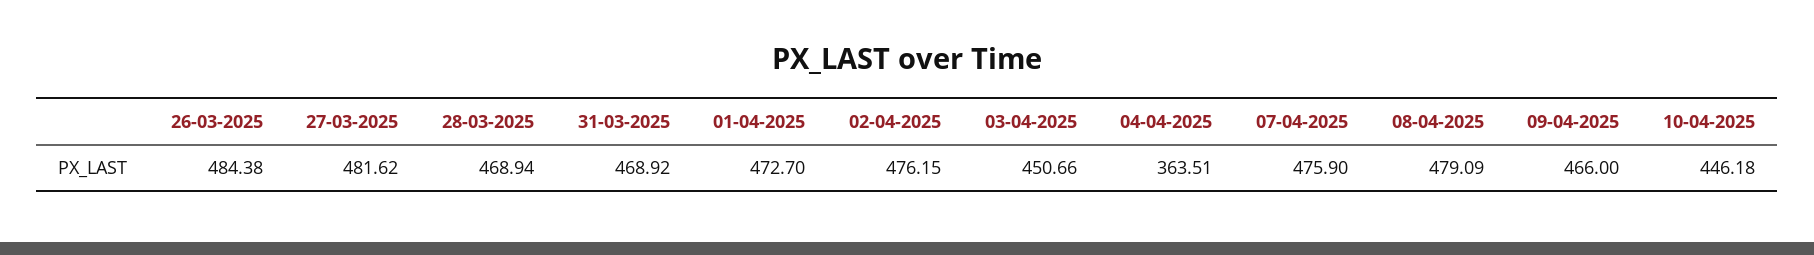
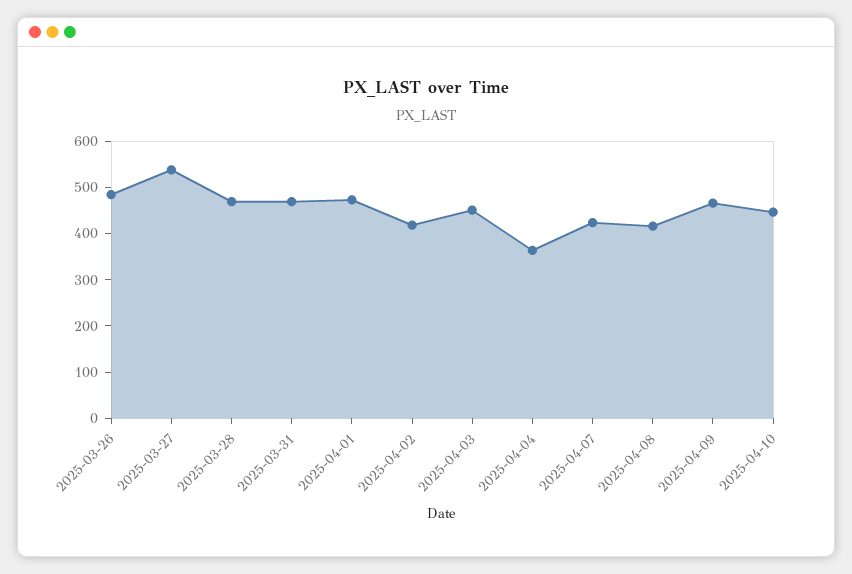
  {
    "26-03-2025": 484.38,
-   "27-03-2025": 481.62,
+   "27-03-2025": 540,
    "28-03-2025": 468.94,
    "31-03-2025": 468.92,
    "01-04-2025": 472.7,
-   "02-04-2025": 476.15,
+   "02-04-2025": 420,
    "03-04-2025": 450.66,
    "04-04-2025": 363.51,
-   "07-04-2025": 475.9,
+   "07-04-2025": 420,
-   "08-04-2025": 479.09,
+   "08-04-2025": 420,
    "09-04-2025": 466,
    "10-04-2025": 446.18
  }

